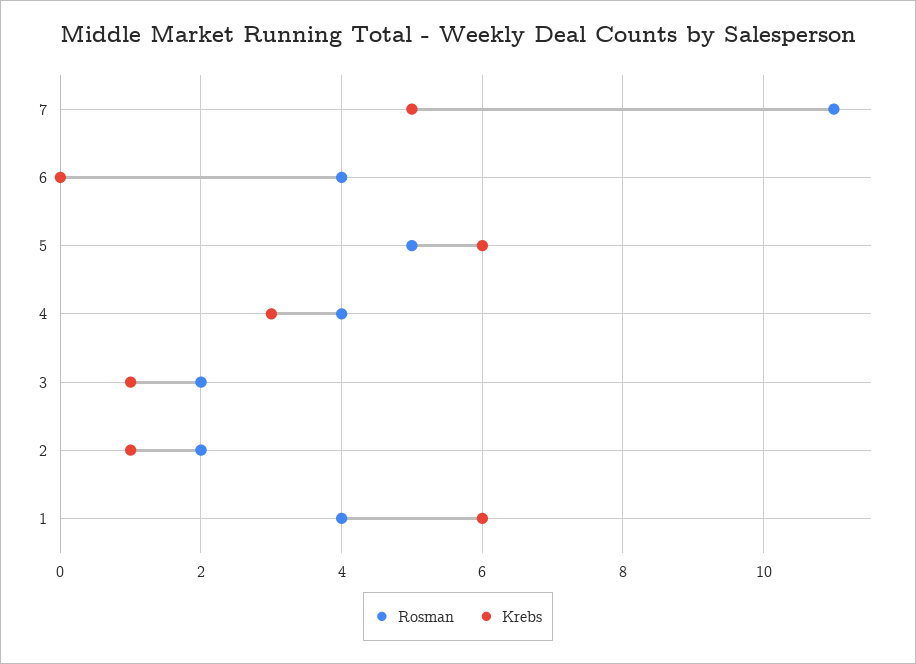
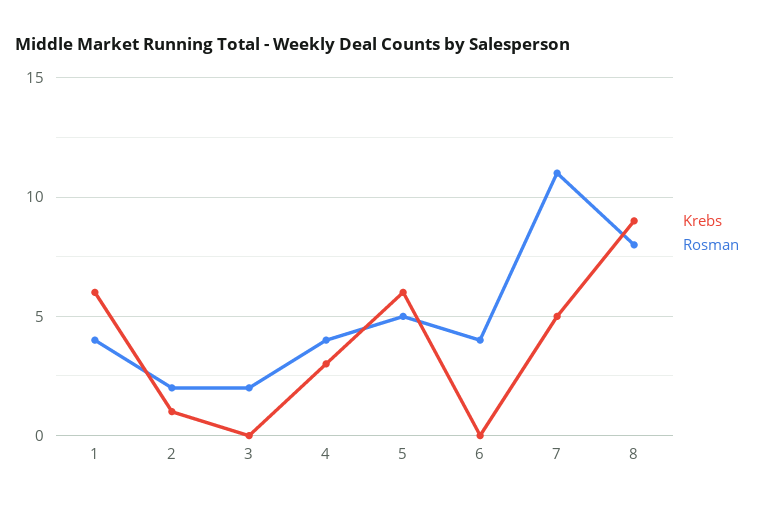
  {
    "Rosman": {
      "7": 11,
      "6": 4,
      "5": 5,
      "4": 4,
      "3": 2,
      "2": 2,
-     "1": 4
+     "1": 4,
+     "8": 8
    },
    "Krebs": {
      "7": 5,
      "6": 0,
      "5": 6,
      "4": 3,
-     "3": 1,
+     "3": 0,
      "2": 1,
-     "1": 6
+     "1": 6,
+     "8": 9
    }
  }

